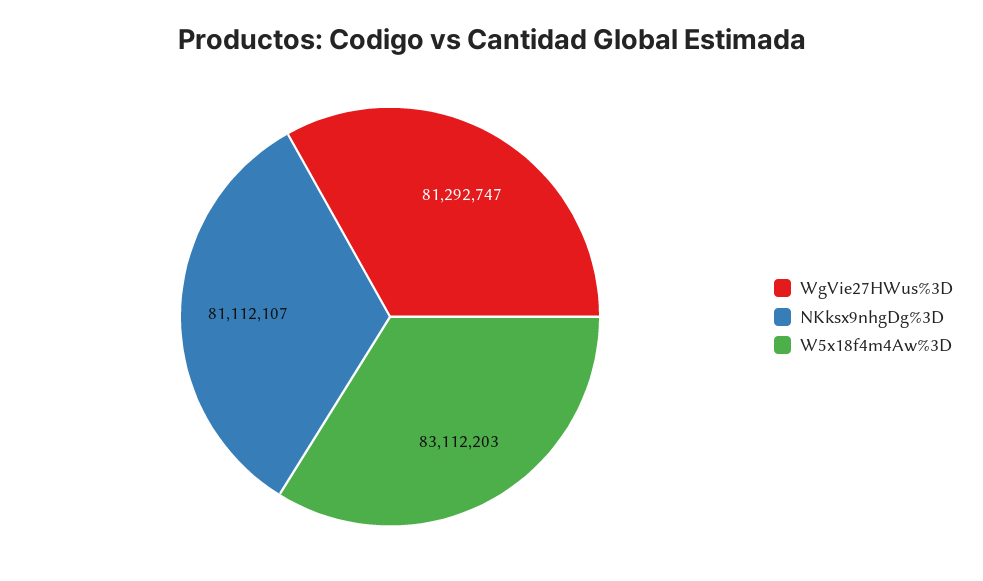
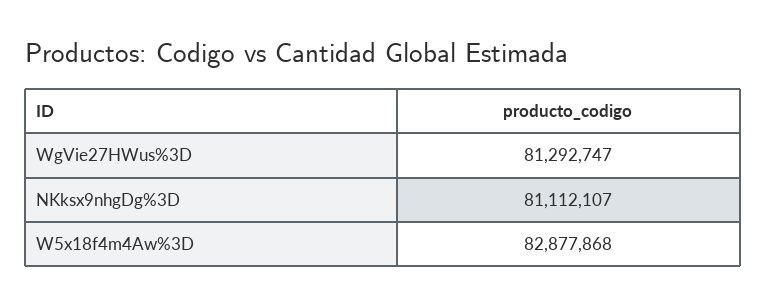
  {
    "WgVie27HWus%3D": 81292747,
    "NKksx9nhgDg%3D": 81112107,
-   "W5x18f4m4Aw%3D": 83112203
+   "W5x18f4m4Aw%3D": 82877868
  }

